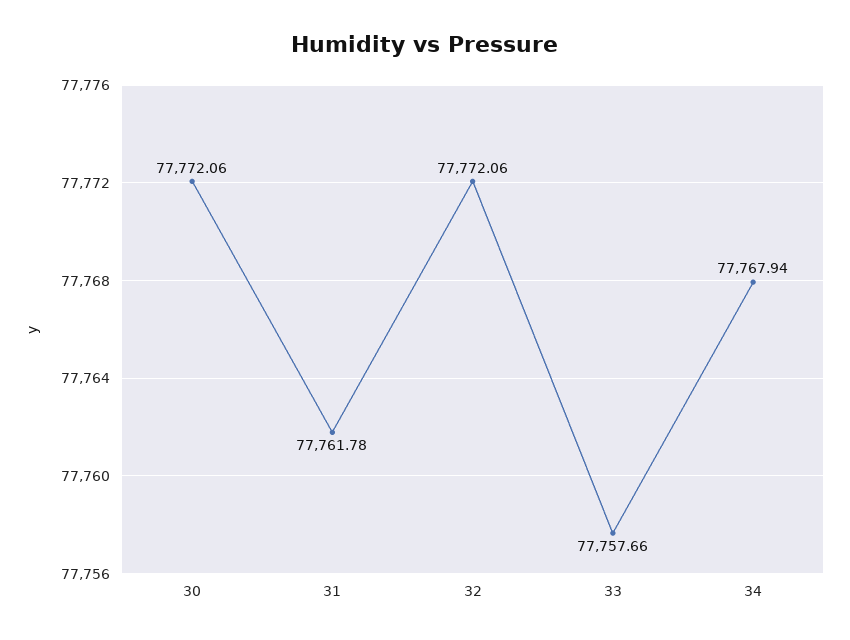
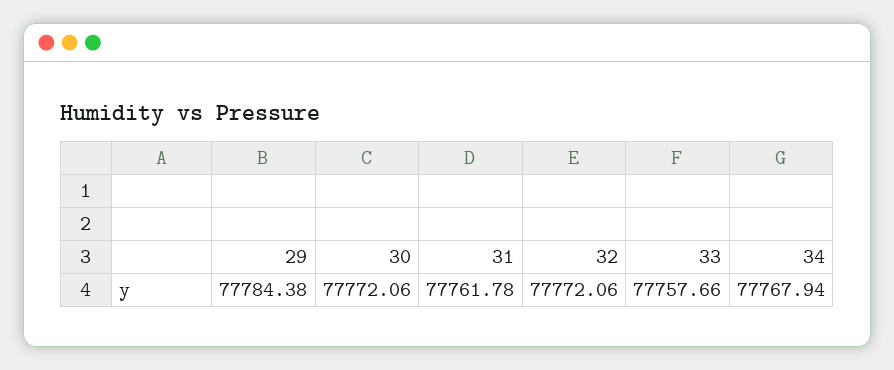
  {
    "30": 77772.06,
    "31": 77761.78,
    "32": 77772.06,
    "33": 77757.66,
-   "34": 77767.94
+   "34": 77767.94,
+   "29": 77784.38
  }

